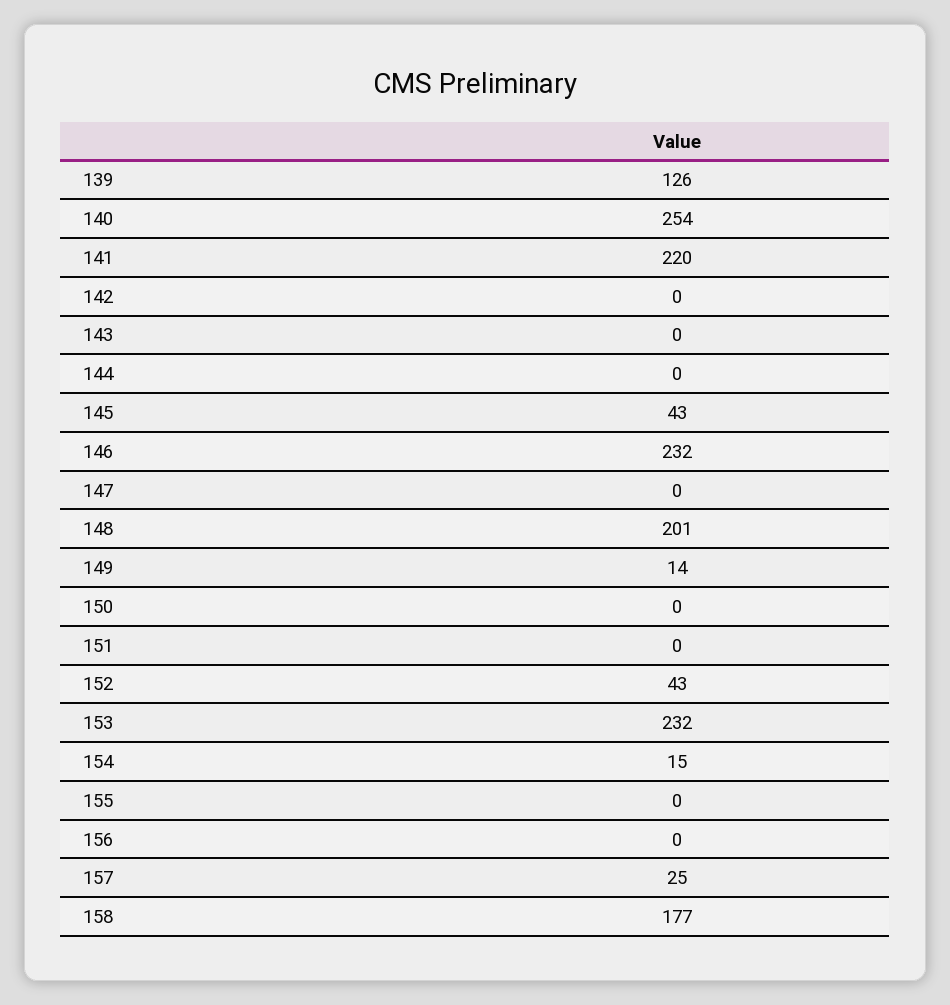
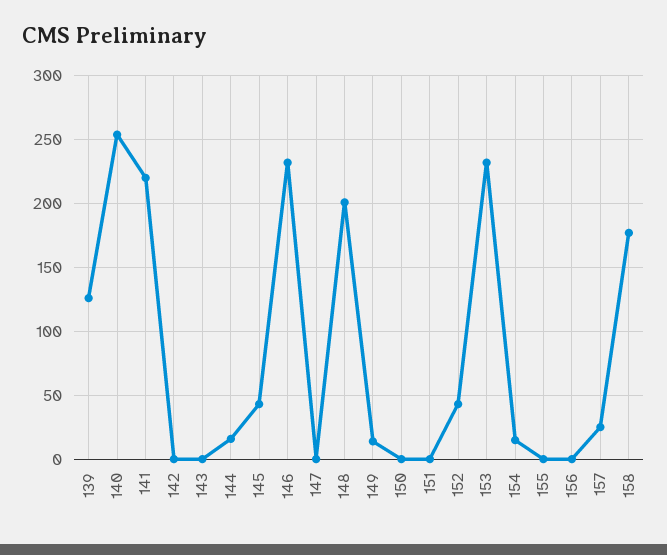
  {
    "139": 126,
    "140": 254,
    "141": 220,
    "142": 0,
    "143": 0,
-   "144": 0,
+   "144": 15,
    "145": 43,
    "146": 232,
    "147": 0,
    "148": 201,
    "149": 14,
    "150": 0,
    "151": 0,
    "152": 43,
    "153": 232,
    "154": 15,
    "155": 0,
    "156": 0,
    "157": 25,
    "158": 177
  }

